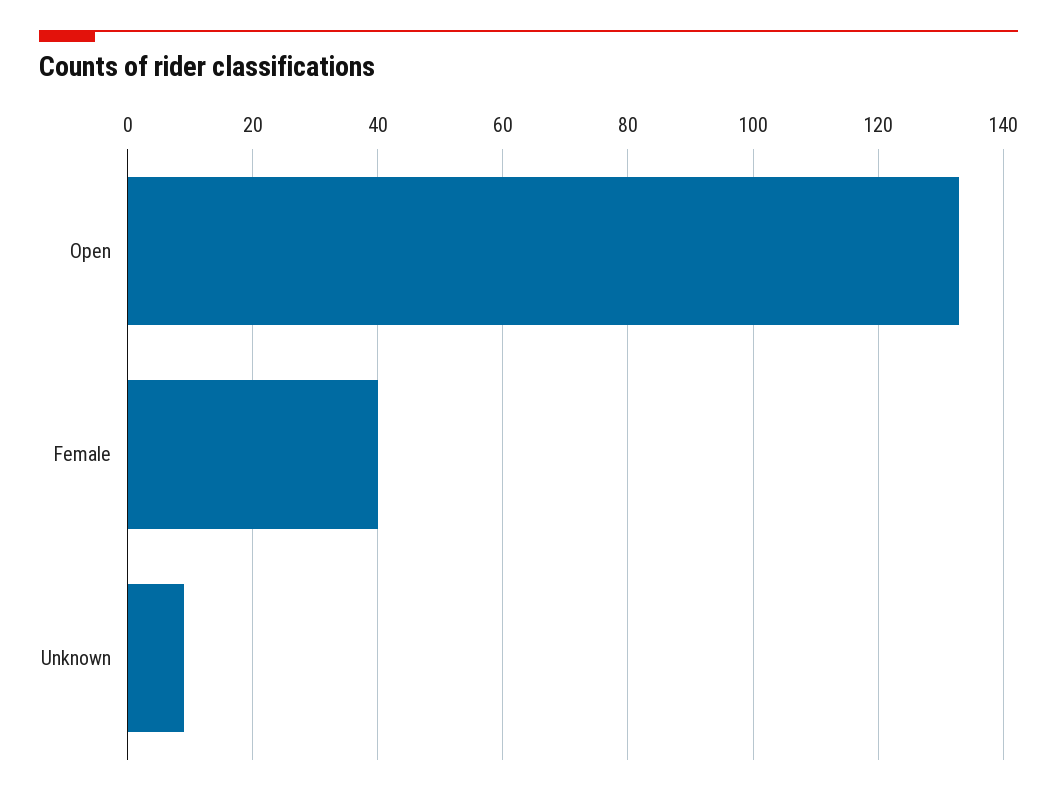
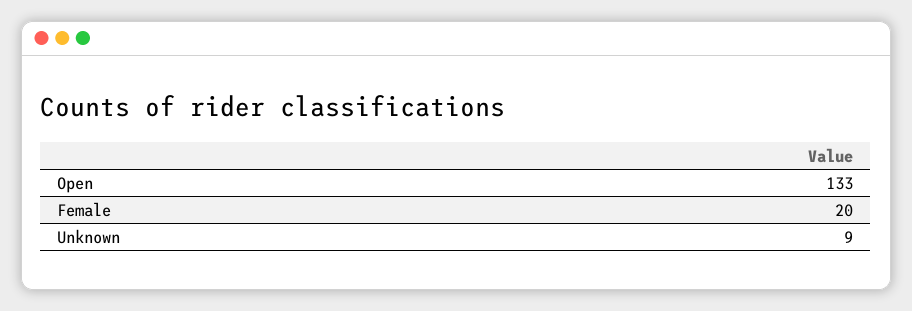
  {
    "Open": 133,
-   "Female": 40,
+   "Female": 20,
    "Unknown": 9
  }

